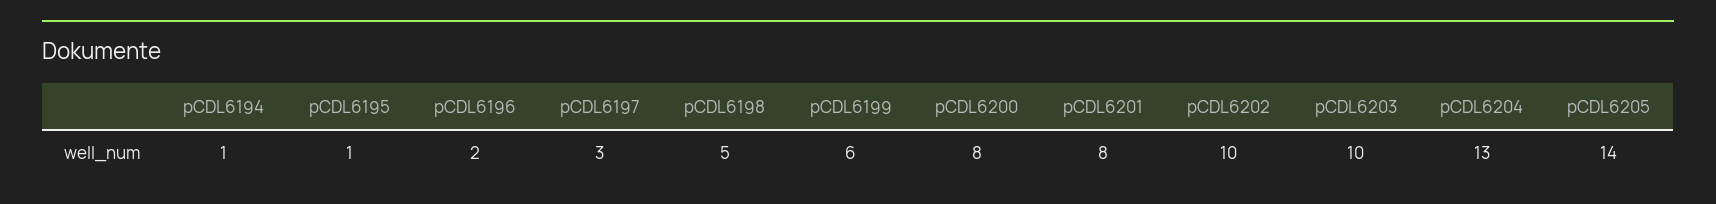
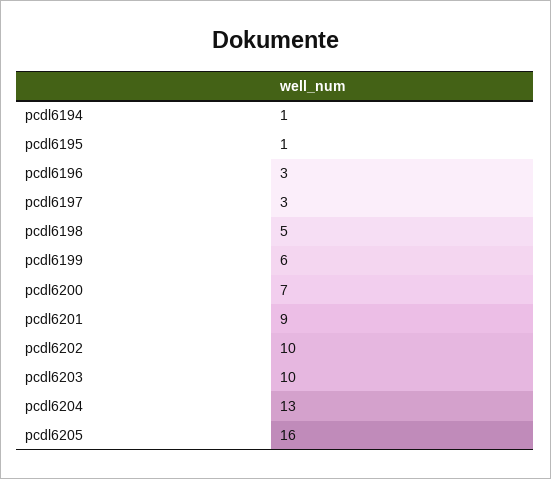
  {
    "pCDL6194": 1,
    "pCDL6195": 1,
-   "pCDL6196": 2,
+   "pCDL6196": 3,
    "pCDL6197": 3,
    "pCDL6198": 5,
    "pCDL6199": 6,
-   "pCDL6200": 8,
+   "pCDL6200": 7,
-   "pCDL6201": 8,
+   "pCDL6201": 9,
    "pCDL6202": 10,
    "pCDL6203": 10,
    "pCDL6204": 13,
-   "pCDL6205": 14
+   "pCDL6205": 16
  }

